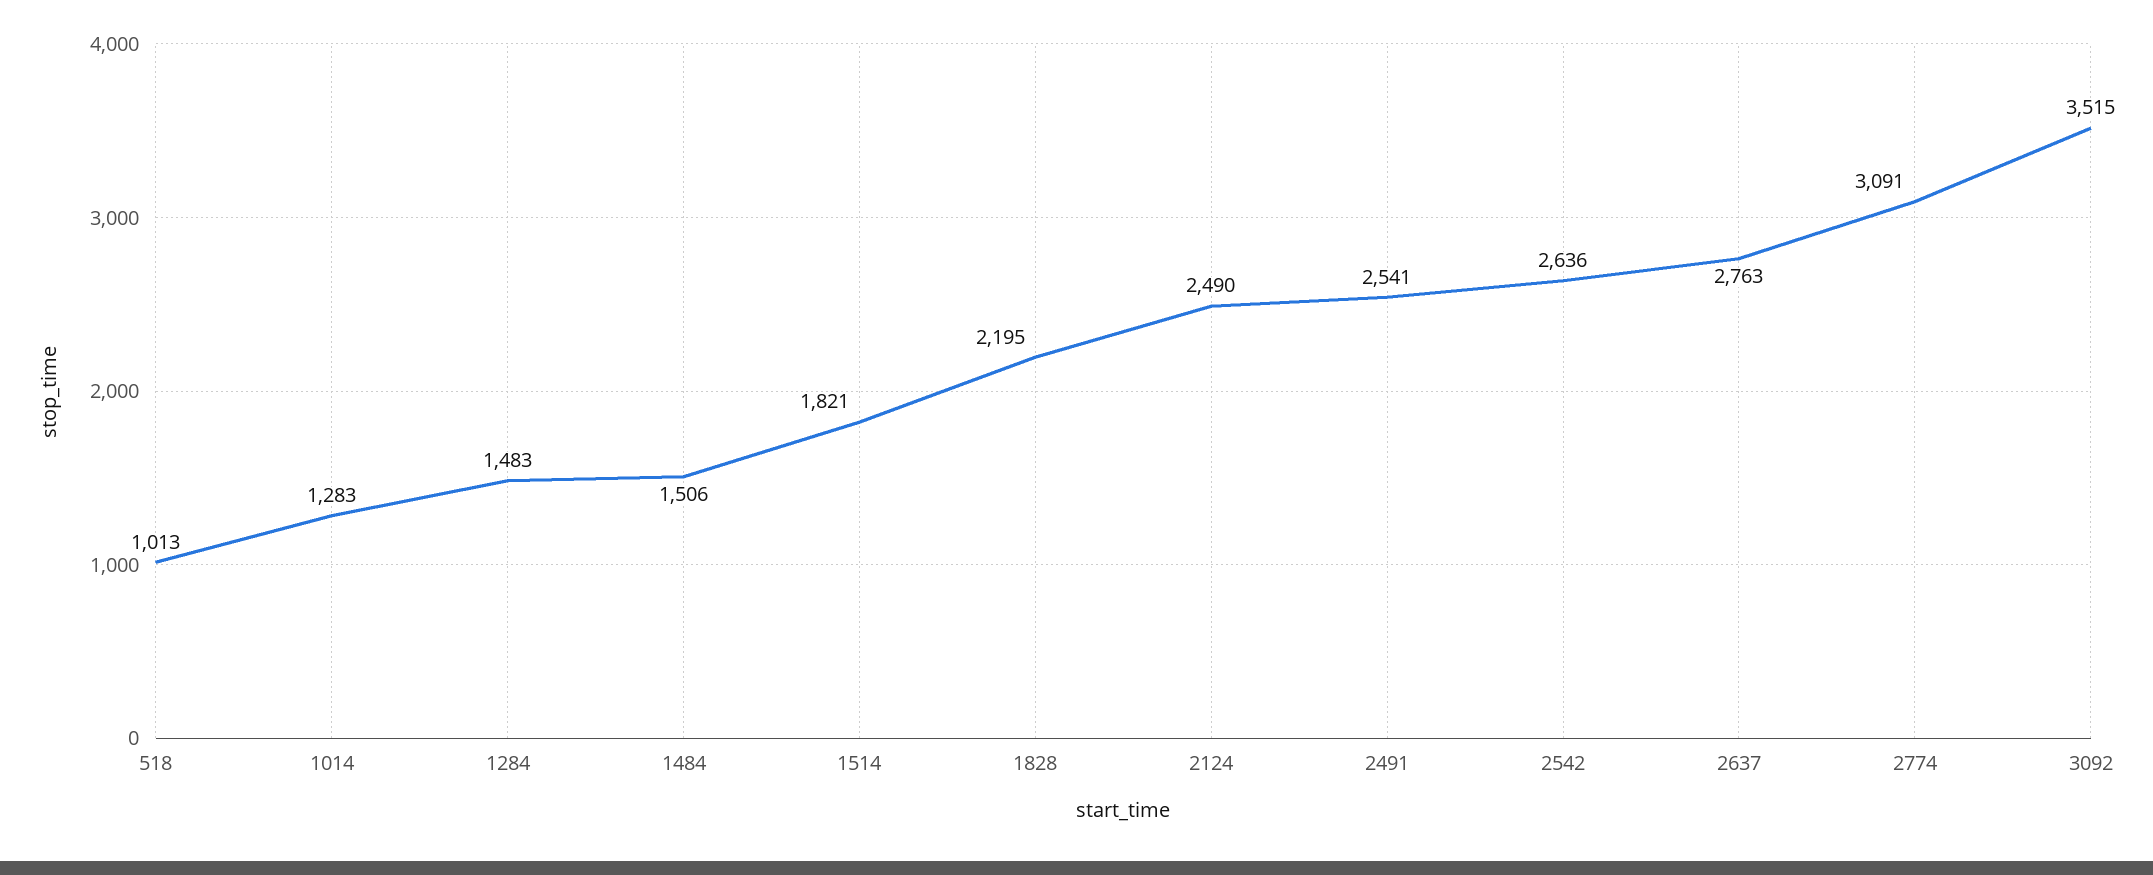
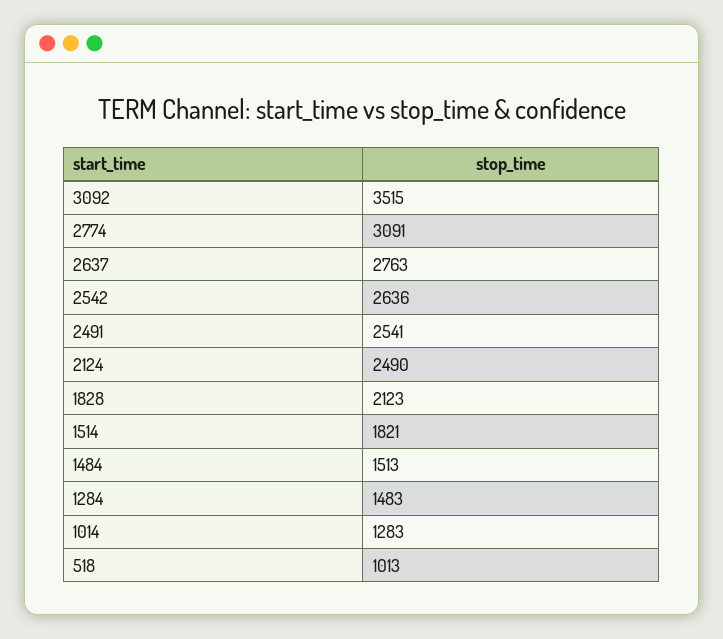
  {
    "518": 1013,
    "1014": 1283,
    "1284": 1483,
-   "1484": 1506,
+   "1484": 1513,
    "1514": 1821,
-   "1828": 2195,
+   "1828": 2123,
    "2124": 2490,
    "2491": 2541,
    "2542": 2636,
    "2637": 2763,
    "2774": 3091,
    "3092": 3515
  }

